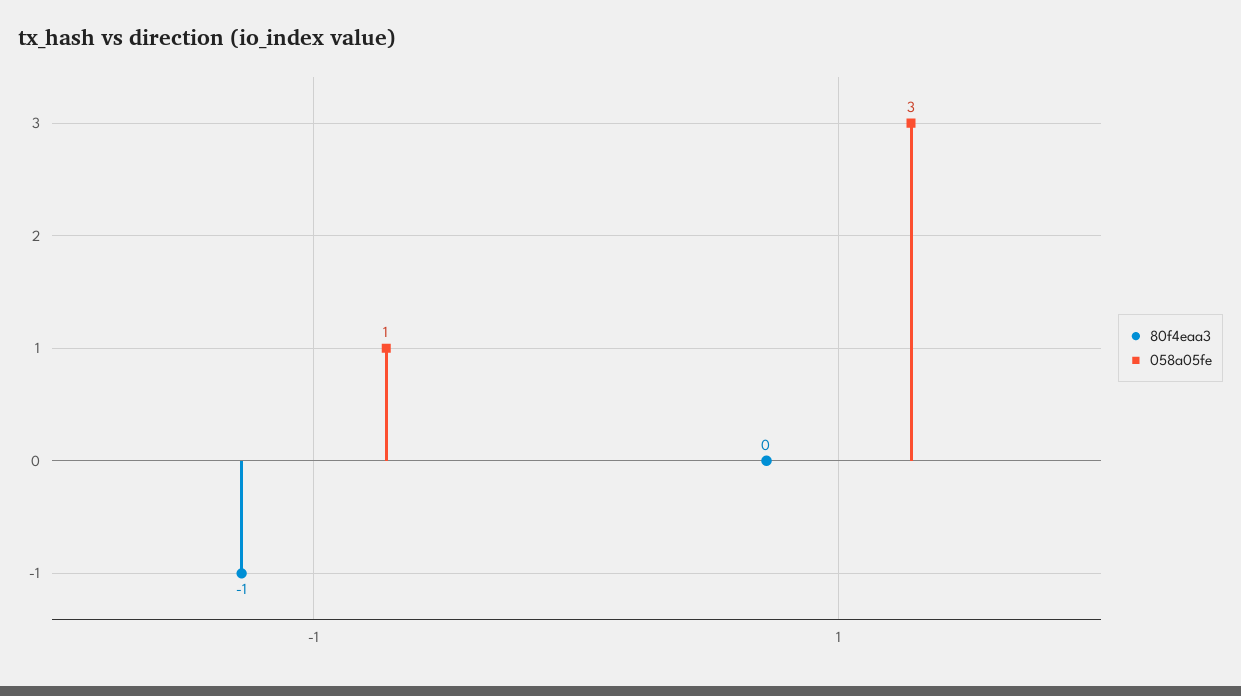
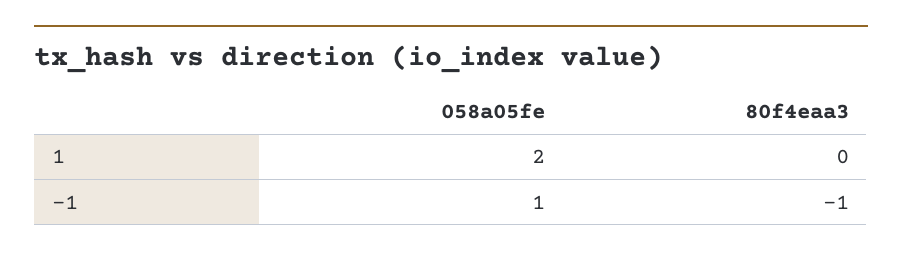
  {
    "80f4eaa3": {
      "-1": -1,
      "1": 0
    },
    "058a05fe": {
      "-1": 1,
-     "1": 3
+     "1": 2
    }
  }

